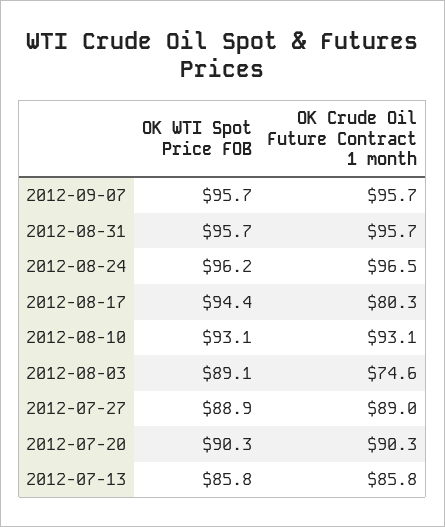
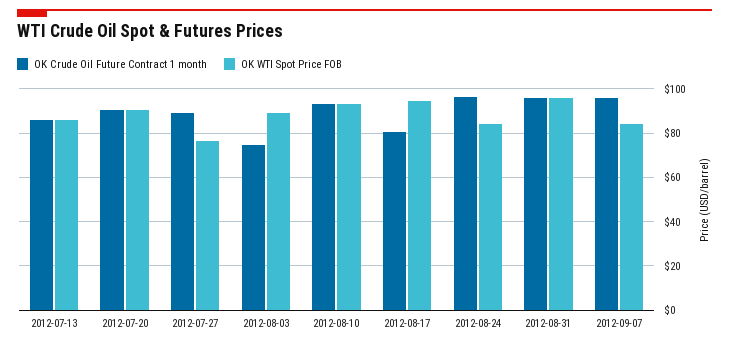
  {
    "OK WTI Spot Price FOB": {
-     "2012-09-07": 95.7,
+     "2012-09-07": 85,
      "2012-08-31": 95.7,
-     "2012-08-24": 96.2,
+     "2012-08-24": 85,
      "2012-08-17": 94.4,
      "2012-08-10": 93.1,
      "2012-08-03": 89.1,
-     "2012-07-27": 88.9,
+     "2012-07-27": 75,
      "2012-07-20": 90.3,
      "2012-07-13": 85.8
    },
    "OK Crude Oil Future Contract 1 month": {
      "2012-09-07": 95.7,
      "2012-08-31": 95.7,
      "2012-08-24": 96.5,
      "2012-08-17": 80.3,
      "2012-08-10": 93.1,
      "2012-08-03": 74.6,
      "2012-07-27": 89,
      "2012-07-20": 90.3,
      "2012-07-13": 85.8
    }
  }

